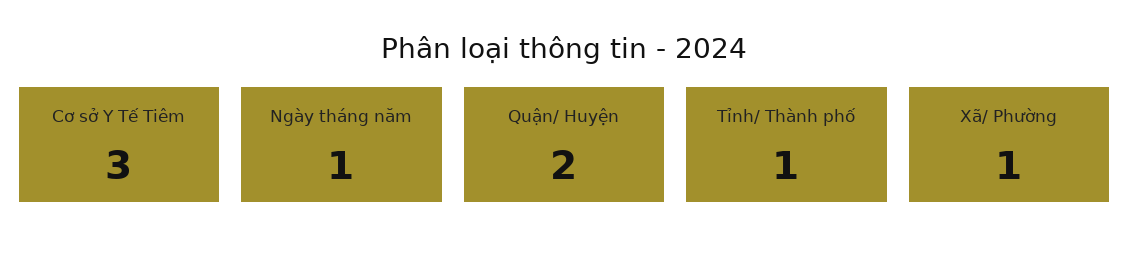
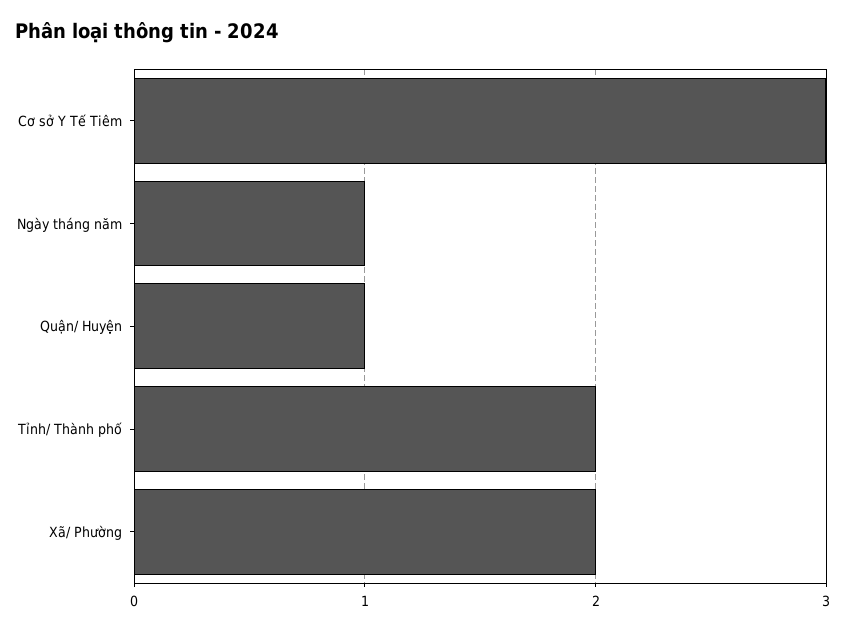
  {
    "Cơ sở Y Tế Tiêm": 3,
    "Ngày tháng năm": 1,
-   "Quận/ Huyện": 2,
+   "Quận/ Huyện": 1,
-   "Tỉnh/ Thành phố": 1,
+   "Tỉnh/ Thành phố": 2,
-   "Xã/ Phường": 1
+   "Xã/ Phường": 2
  }

